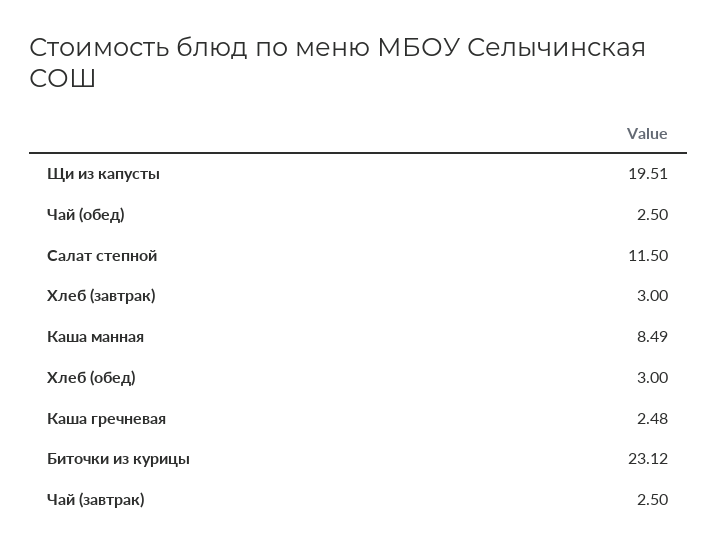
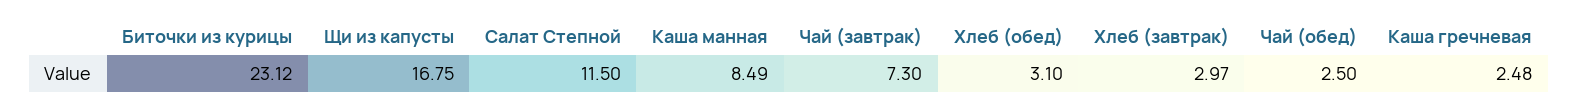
  {
-   "Щи из капусты": 19.51,
+   "Щи из капусты": 16.75,
    "Чай (обед)": 2.5,
    "Салат степной": 11.5,
-   "Хлеб (завтрак)": 3,
+   "Хлеб (завтрак)": 2.97,
    "Каша манная": 8.49,
-   "Хлеб (обед)": 3,
+   "Хлеб (обед)": 3.1,
    "Каша гречневая": 2.48,
    "Биточки из курицы": 23.12,
-   "Чай (завтрак)": 2.5
+   "Чай (завтрак)": 7.3
  }

